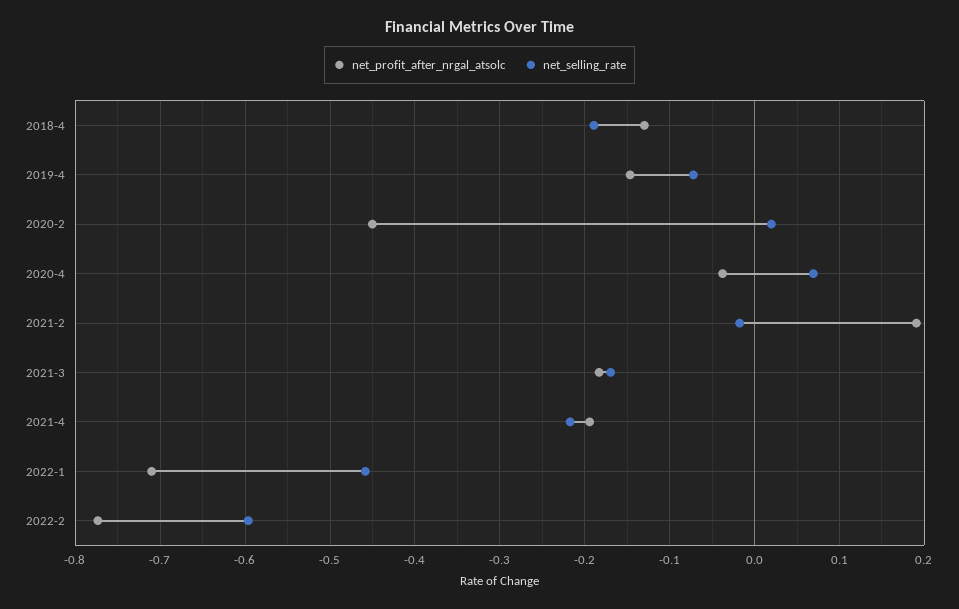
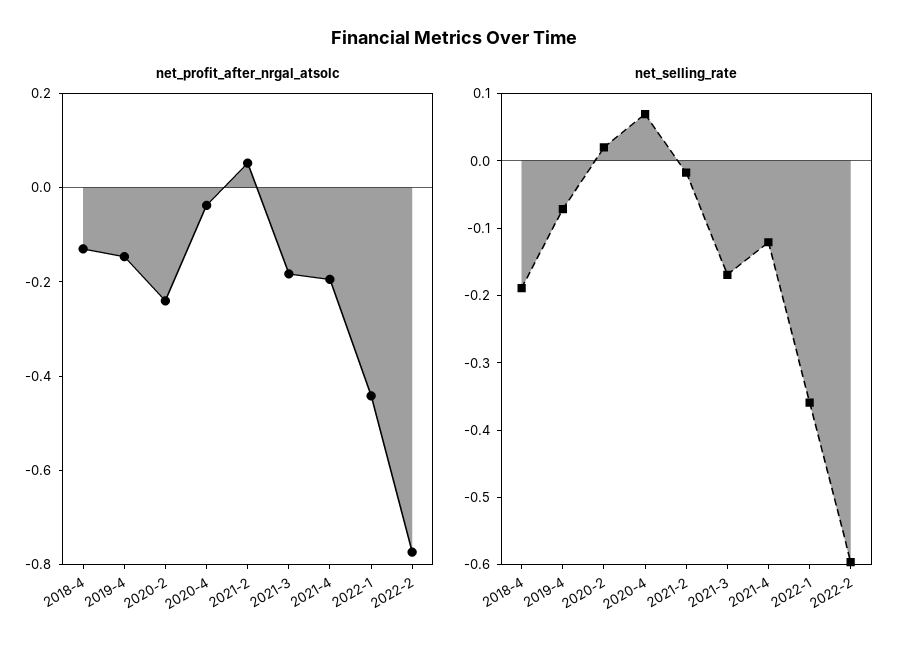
  {
    "net_profit_after_nrgal_atsolc": {
      "2018-4": -0.13,
      "2019-4": -0.15,
-     "2020-2": -0.45,
+     "2020-2": -0.25,
      "2020-4": -0.04,
-     "2021-2": 0.19,
+     "2021-2": 0.05,
      "2021-3": -0.18,
      "2021-4": -0.19,
-     "2022-1": -0.71,
+     "2022-1": -0.45,
      "2022-2": -0.77
    },
    "net_selling_rate": {
      "2018-4": -0.19,
      "2019-4": -0.07,
      "2020-2": 0.02,
      "2020-4": 0.07,
      "2021-2": -0.02,
      "2021-3": -0.17,
-     "2021-4": -0.22,
+     "2021-4": -0.12,
-     "2022-1": -0.46,
+     "2022-1": -0.36,
      "2022-2": -0.6
    }
  }

